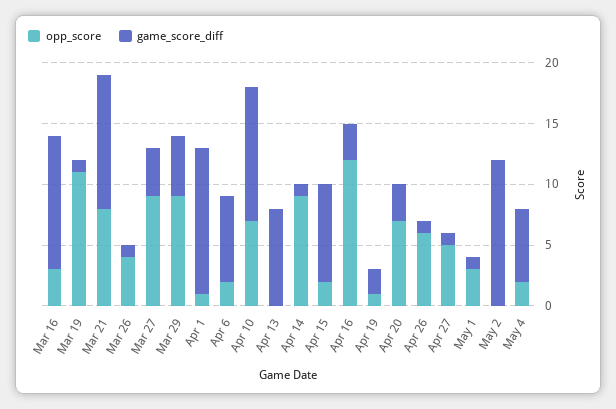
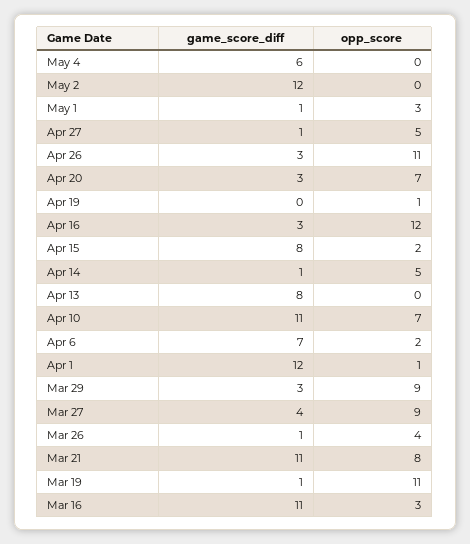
  {
    "opp_score": {
      "Mar 16": 3,
      "Mar 19": 11,
      "Mar 21": 8,
      "Mar 26": 4,
      "Mar 27": 9,
      "Mar 29": 9,
      "Apr 1": 1,
      "Apr 6": 2,
      "Apr 10": 7,
      "Apr 13": 0,
-     "Apr 14": 9,
+     "Apr 14": 5,
      "Apr 15": 2,
      "Apr 16": 12,
      "Apr 19": 1,
      "Apr 20": 7,
-     "Apr 26": 6,
+     "Apr 26": 11,
      "Apr 27": 5,
      "May 1": 3,
      "May 2": 0,
-     "May 4": 2
+     "May 4": 0
    },
    "game_score_diff": {
      "Mar 16": 11,
      "Mar 19": 1,
      "Mar 21": 11,
      "Mar 26": 1,
      "Mar 27": 4,
-     "Mar 29": 5,
+     "Mar 29": 3,
      "Apr 1": 12,
      "Apr 6": 7,
      "Apr 10": 11,
      "Apr 13": 8,
      "Apr 14": 1,
      "Apr 15": 8,
      "Apr 16": 3,
-     "Apr 19": 2,
+     "Apr 19": 0,
      "Apr 20": 3,
-     "Apr 26": 1,
+     "Apr 26": 3,
      "Apr 27": 1,
      "May 1": 1,
      "May 2": 12,
      "May 4": 6
    }
  }

